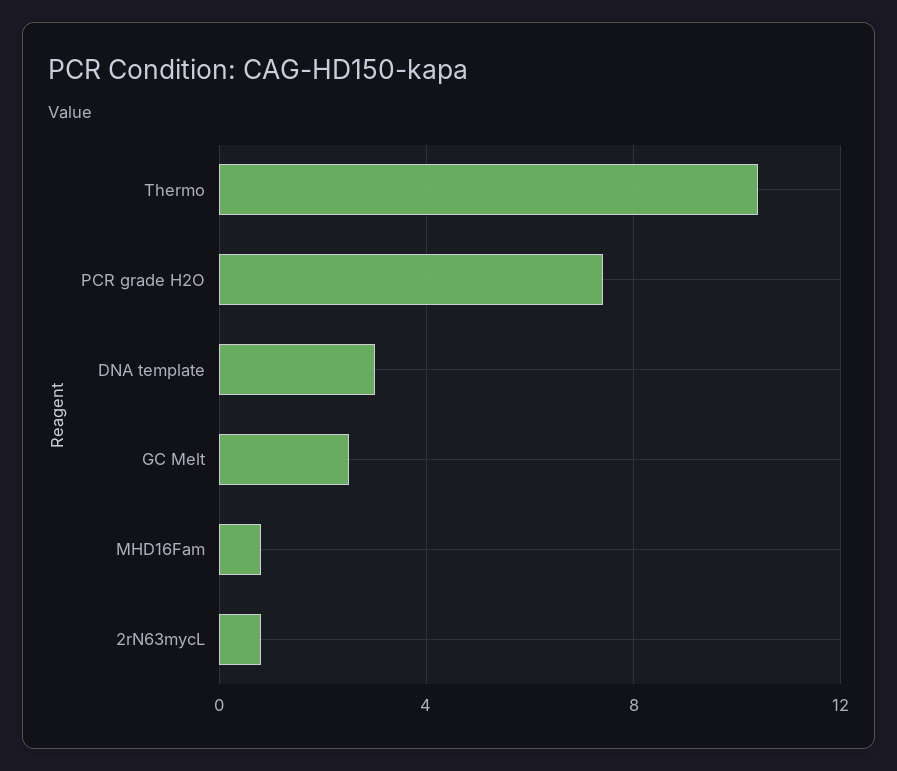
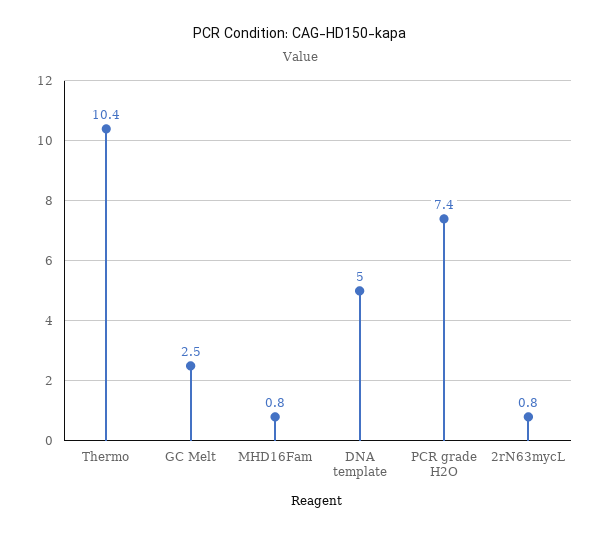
  {
    "Thermo": 10.4,
    "PCR grade H2O": 7.4,
-   "DNA template": 3,
+   "DNA template": 5,
    "GC Melt": 2.5,
    "MHD16Fam": 0.8,
    "2rN63mycL": 0.8
  }

